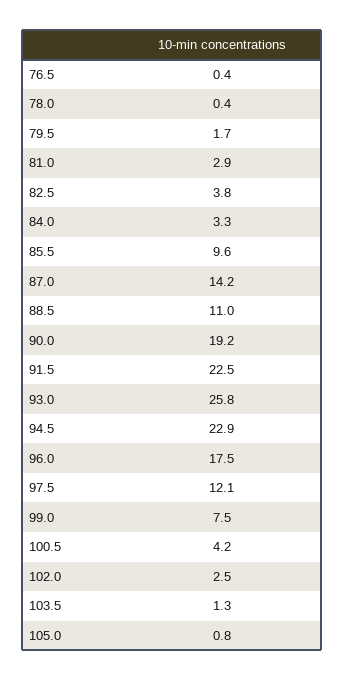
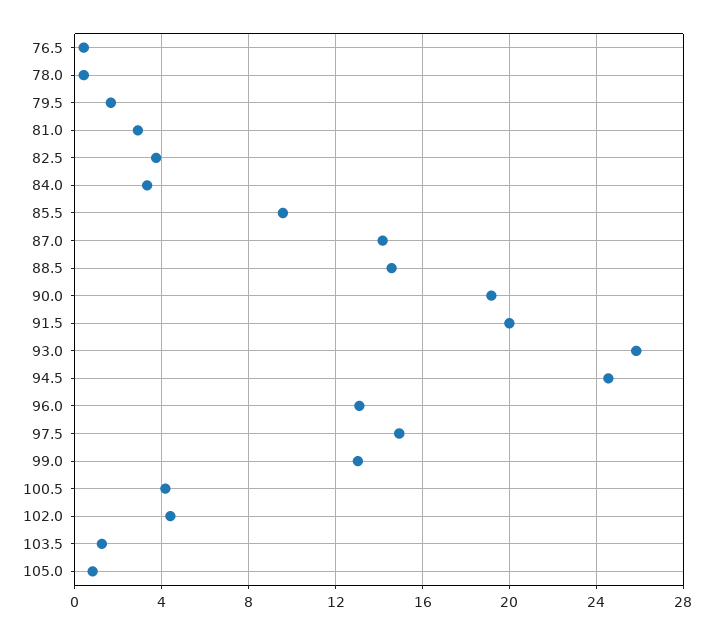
  {
    "76.5": 0.4,
    "78.0": 0.4,
    "79.5": 1.7,
    "81.0": 2.9,
    "82.5": 3.8,
    "84.0": 3.3,
    "85.5": 9.6,
    "87.0": 14.2,
-   "88.5": 11,
+   "88.5": 14.5,
    "90.0": 19.2,
-   "91.5": 22.5,
+   "91.5": 20,
    "93.0": 25.8,
-   "94.5": 22.9,
+   "94.5": 24.5,
-   "96.0": 17.5,
+   "96.0": 13,
-   "97.5": 12.1,
+   "97.5": 15,
-   "99.0": 7.5,
+   "99.0": 13,
    "100.5": 4.2,
-   "102.0": 2.5,
+   "102.0": 4.5,
    "103.5": 1.3,
    "105.0": 0.8
  }

